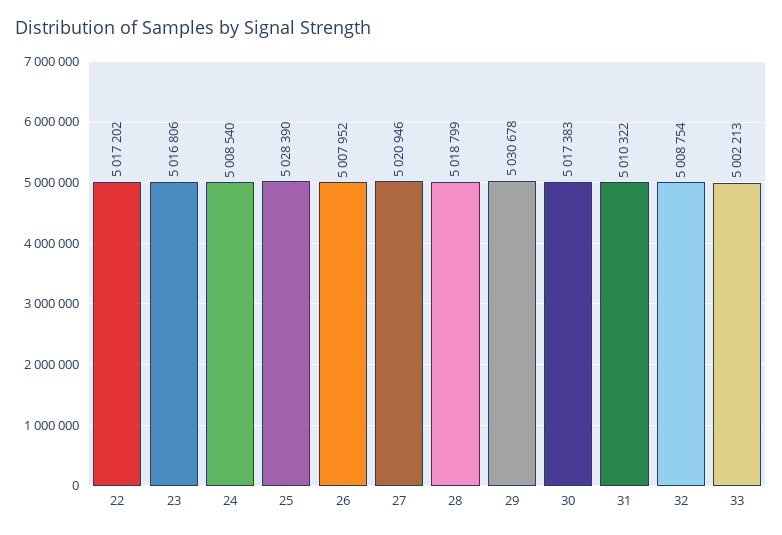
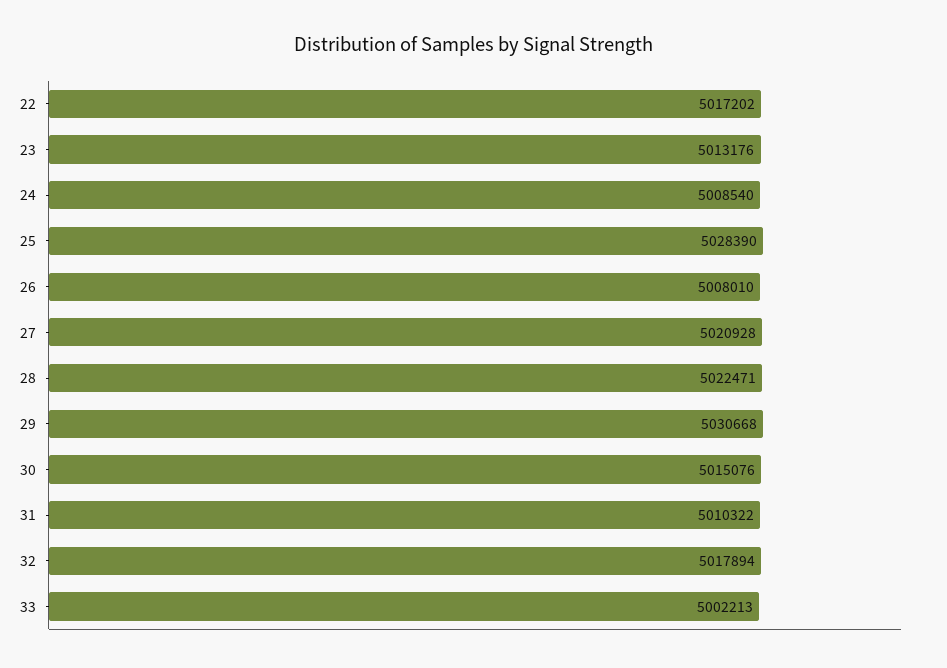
  {
    "22": 5017202,
-   "23": 5016806,
+   "23": 5013176,
    "24": 5008540,
    "25": 5028390,
-   "26": 5007952,
+   "26": 5008010,
-   "27": 5020946,
+   "27": 5020928,
-   "28": 5018799,
+   "28": 5022471,
-   "29": 5030678,
+   "29": 5030668,
-   "30": 5017383,
+   "30": 5015076,
    "31": 5010322,
-   "32": 5008754,
+   "32": 5017894,
    "33": 5002213
  }

